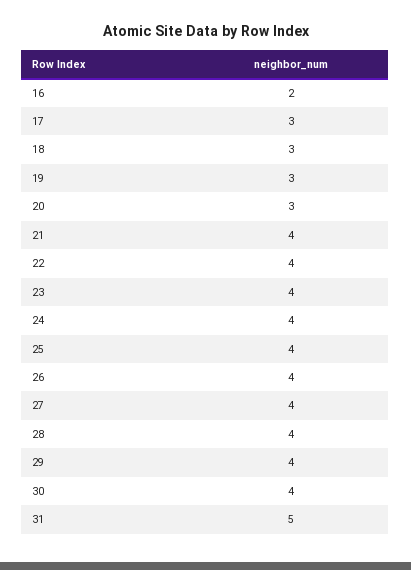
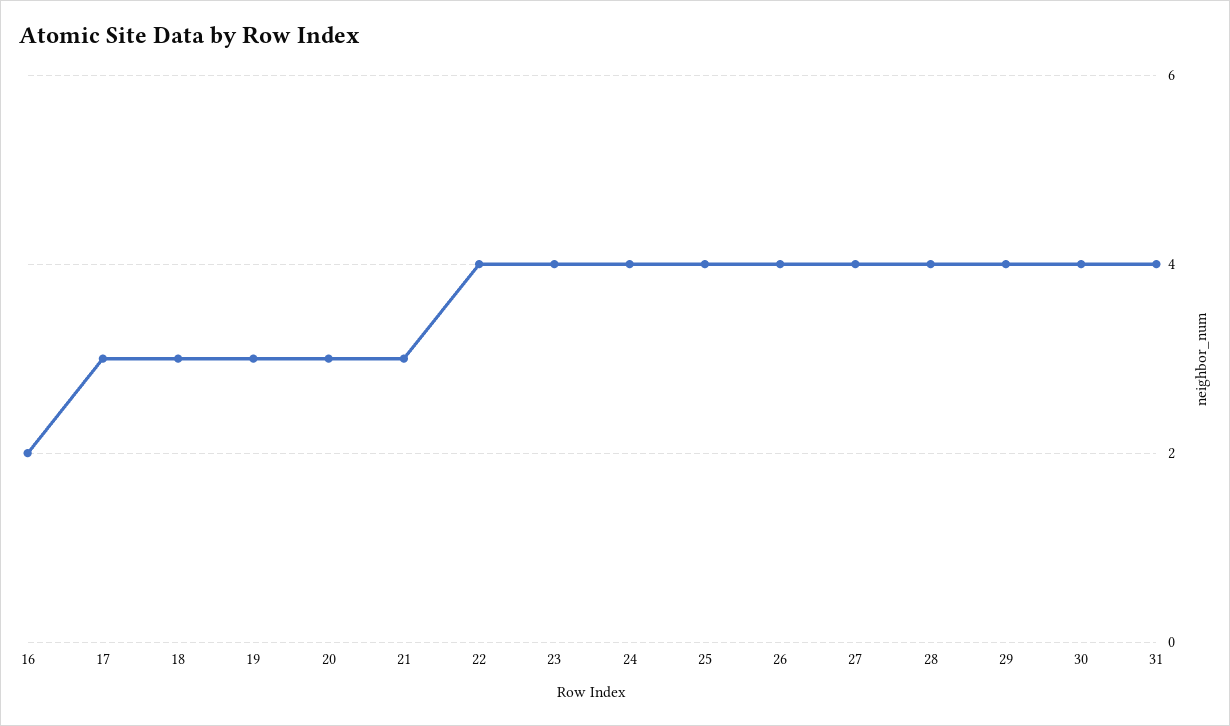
  {
    "16": 2,
    "17": 3,
    "18": 3,
    "19": 3,
    "20": 3,
-   "21": 4,
+   "21": 3,
    "22": 4,
    "23": 4,
    "24": 4,
    "25": 4,
    "26": 4,
    "27": 4,
    "28": 4,
    "29": 4,
    "30": 4,
-   "31": 5
+   "31": 4
  }

